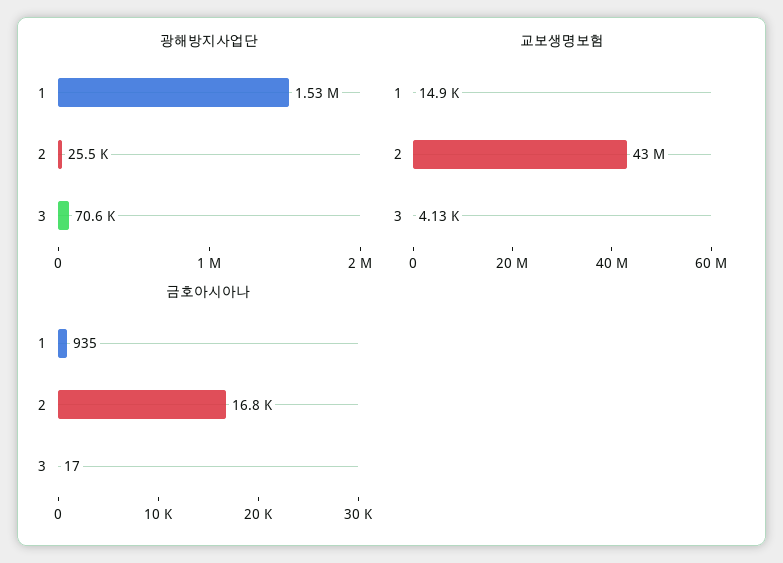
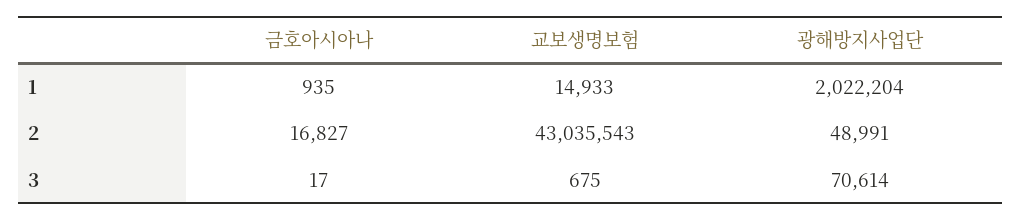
  {
    "광해방지사업단": {
-     "1": 1530000,
+     "1": 2022204,
-     "2": 25500,
+     "2": 48991,
      "3": 70614
    },
    "교보생명보험": {
      "1": 14933,
      "2": 43035543,
-     "3": 4130
+     "3": 675
    },
    "금호아시아나": {
      "1": 935,
      "2": 16827,
      "3": 17
    }
  }

